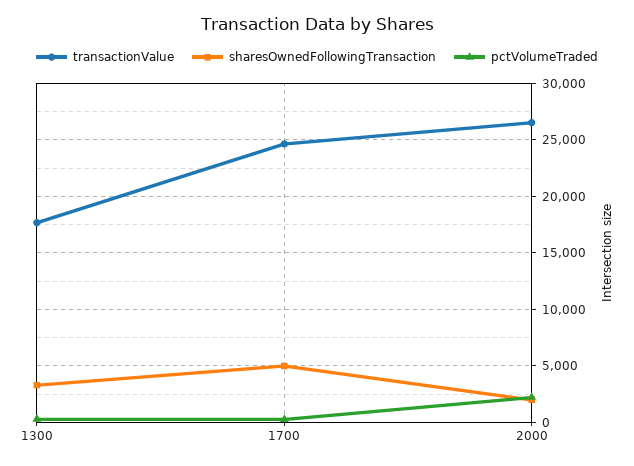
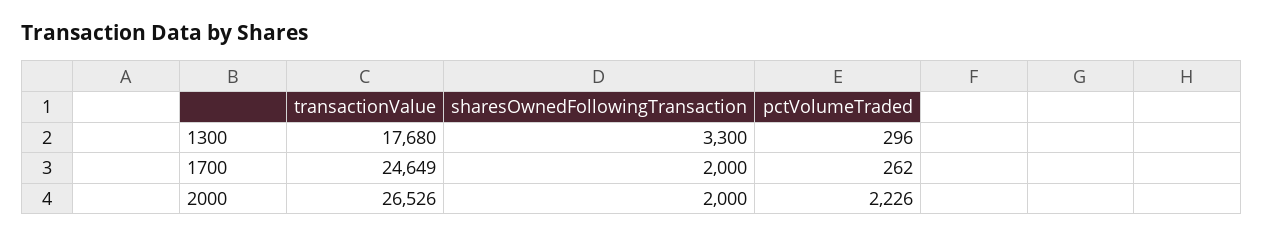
  {
    "transactionValue": {
      "1300": 17680,
      "1700": 24649,
      "2000": 26526
    },
    "sharesOwnedFollowingTransaction": {
      "1300": 3300,
-     "1700": 5000,
+     "1700": 2000,
      "2000": 2000
    },
    "pctVolumeTraded": {
      "1300": 296,
      "1700": 262,
      "2000": 2226
    }
  }

